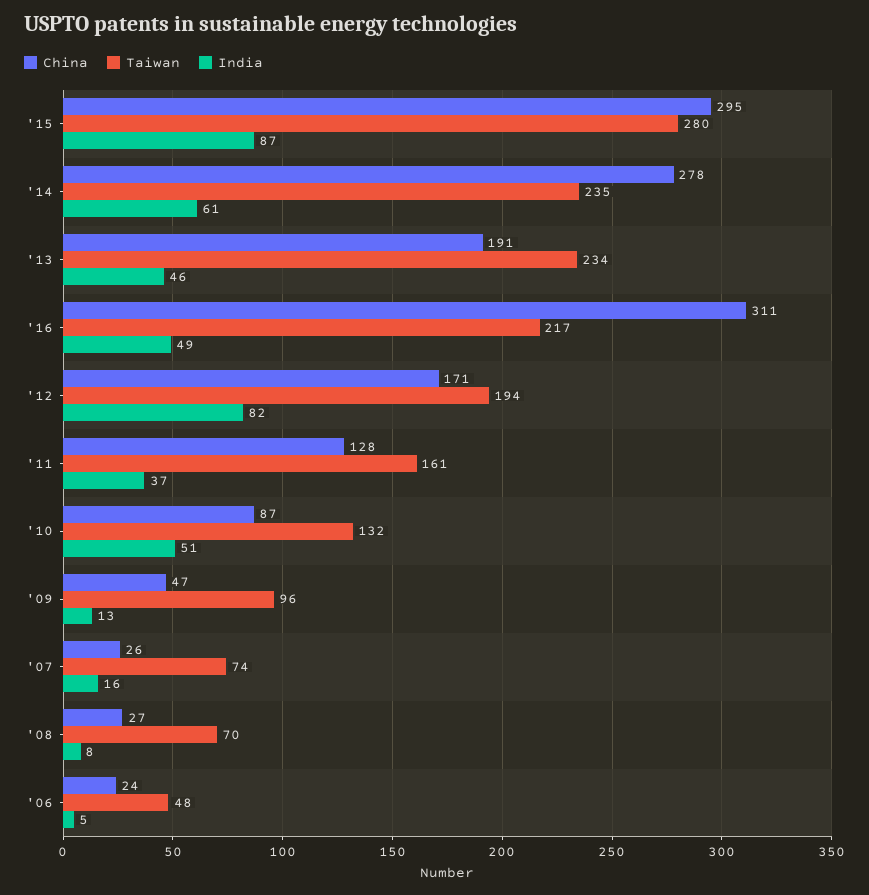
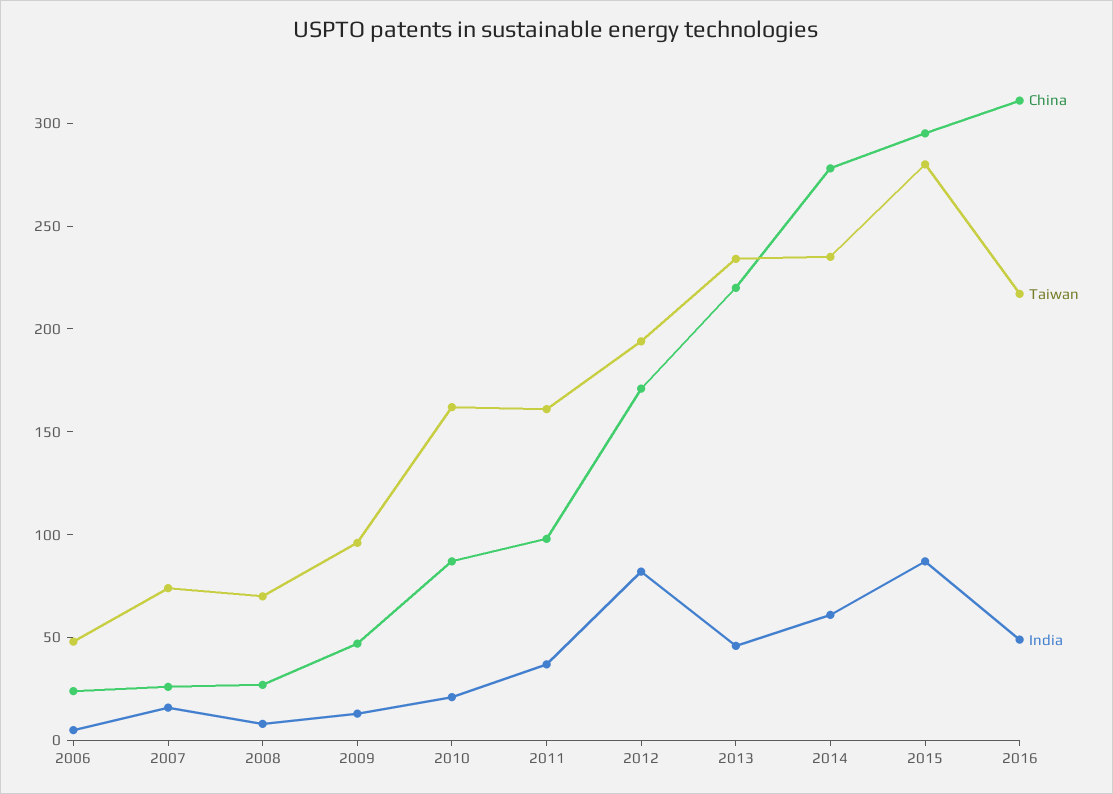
  {
    "China": {
      "'15": 295,
      "'14": 278,
-     "'13": 191,
+     "'13": 220,
      "'16": 311,
      "'12": 171,
-     "'11": 128,
+     "'11": 100,
      "'10": 87,
      "'09": 47,
      "'07": 26,
      "'08": 27,
      "'06": 24
    },
    "Taiwan": {
      "'15": 280,
      "'14": 235,
      "'13": 234,
      "'16": 217,
      "'12": 194,
      "'11": 161,
-     "'10": 132,
+     "'10": 160,
      "'09": 96,
      "'07": 74,
      "'08": 70,
      "'06": 48
    },
    "India": {
      "'15": 87,
      "'14": 61,
      "'13": 46,
      "'16": 49,
      "'12": 82,
      "'11": 37,
-     "'10": 51,
+     "'10": 20,
      "'09": 13,
      "'07": 16,
      "'08": 8,
      "'06": 5
    }
  }

